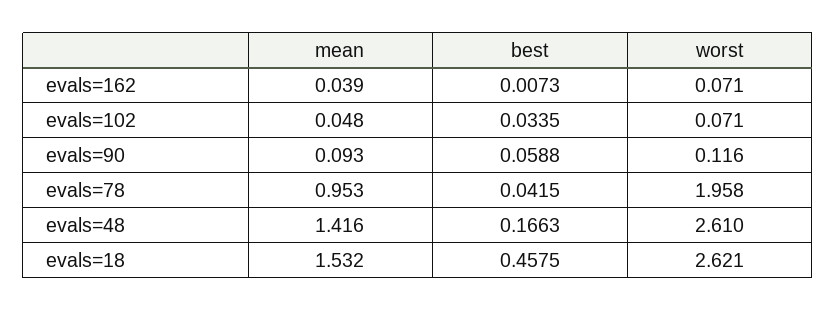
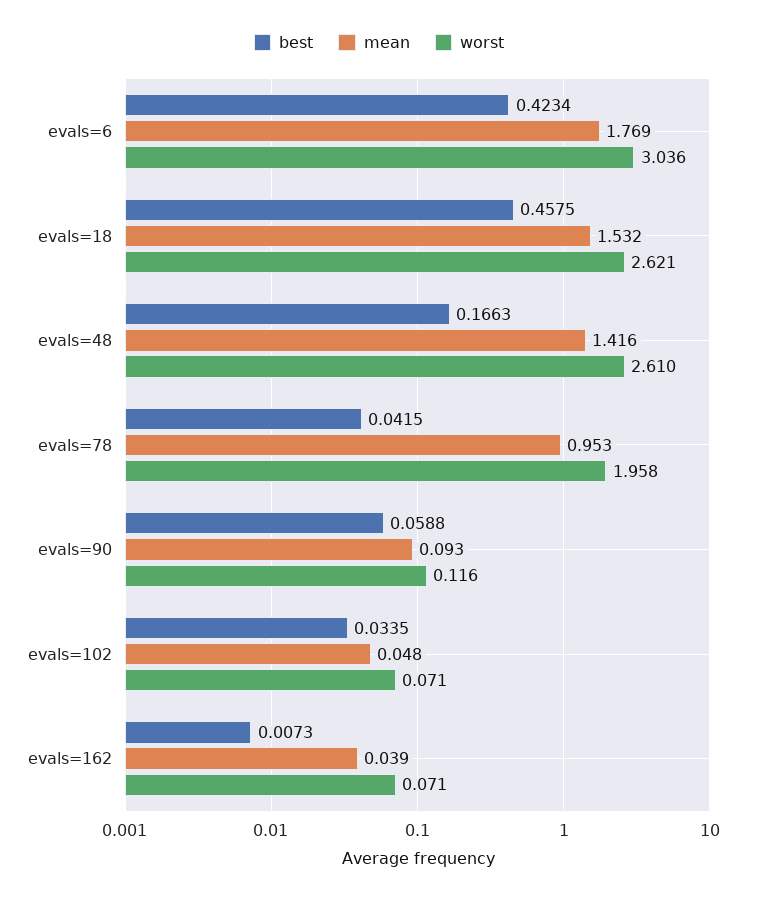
  {
    "mean": {
      "evals=162": 0.039,
      "evals=102": 0.048,
      "evals=90": 0.093,
      "evals=78": 0.953,
      "evals=48": 1.416,
-     "evals=18": 1.532
+     "evals=18": 1.532,
+     "evals=6": 1.769
    },
    "best": {
      "evals=162": 0.0073,
      "evals=102": 0.0335,
      "evals=90": 0.0588,
      "evals=78": 0.0415,
      "evals=48": 0.1663,
-     "evals=18": 0.4575
+     "evals=18": 0.4575,
+     "evals=6": 0.4234
    },
    "worst": {
      "evals=162": 0.071,
      "evals=102": 0.071,
      "evals=90": 0.116,
      "evals=78": 1.958,
      "evals=48": 2.61,
-     "evals=18": 2.621
+     "evals=18": 2.621,
+     "evals=6": 3.036
    }
  }

